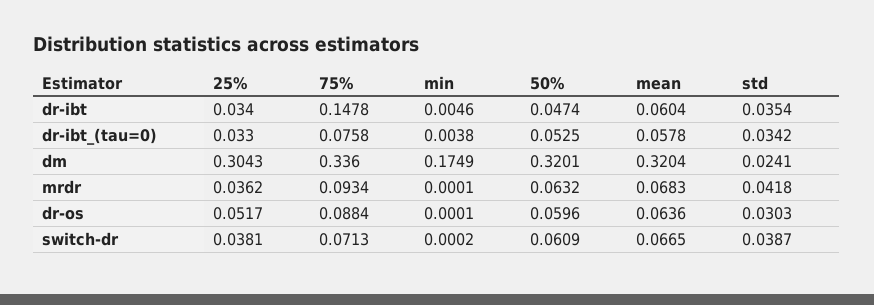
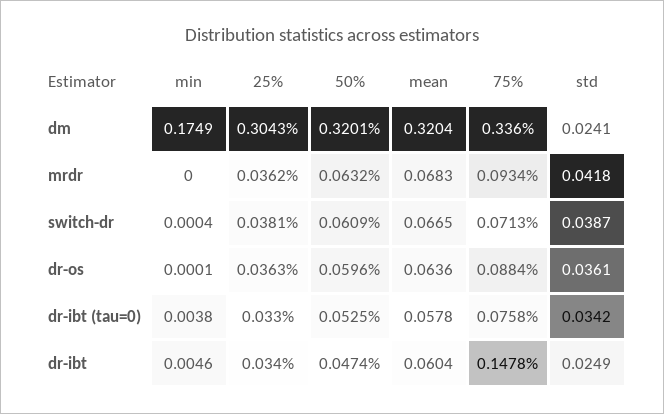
  {
    "25%": {
      "dr-ibt": 0.034,
      "dr-ibt_(tau=0)": 0.033,
      "dm": 0.3043,
      "mrdr": 0.0362,
-     "dr-os": 0.0517,
+     "dr-os": 0.0363,
      "switch-dr": 0.0381
    },
    "75%": {
      "dr-ibt": 0.1478,
      "dr-ibt_(tau=0)": 0.0758,
      "dm": 0.336,
      "mrdr": 0.0934,
      "dr-os": 0.0884,
      "switch-dr": 0.0713
    },
    "min": {
      "dr-ibt": 0.0046,
      "dr-ibt_(tau=0)": 0.0038,
      "dm": 0.1749,
-     "mrdr": 0.0001,
+     "mrdr": 0,
      "dr-os": 0.0001,
-     "switch-dr": 0.0002
+     "switch-dr": 0.0004
    },
    "50%": {
      "dr-ibt": 0.0474,
      "dr-ibt_(tau=0)": 0.0525,
      "dm": 0.3201,
      "mrdr": 0.0632,
      "dr-os": 0.0596,
      "switch-dr": 0.0609
    },
    "mean": {
      "dr-ibt": 0.0604,
      "dr-ibt_(tau=0)": 0.0578,
      "dm": 0.3204,
      "mrdr": 0.0683,
      "dr-os": 0.0636,
      "switch-dr": 0.0665
    },
    "std": {
-     "dr-ibt": 0.0354,
+     "dr-ibt": 0.0249,
      "dr-ibt_(tau=0)": 0.0342,
      "dm": 0.0241,
      "mrdr": 0.0418,
-     "dr-os": 0.0303,
+     "dr-os": 0.0361,
      "switch-dr": 0.0387
    }
  }

